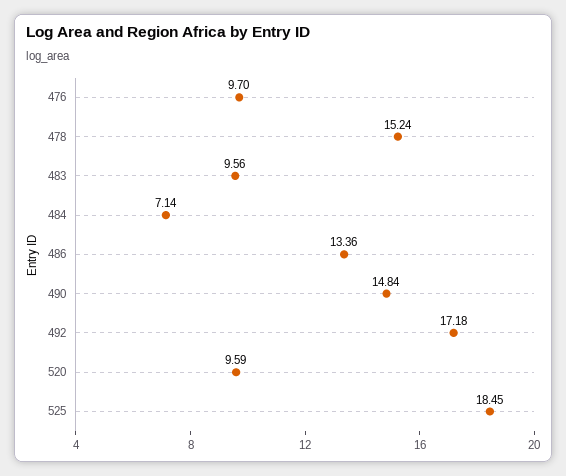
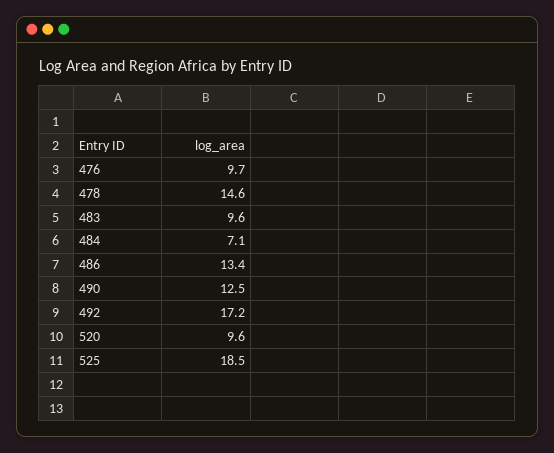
  {
    "476": 9.7,
-   "478": 15.24,
+   "478": 14.6,
    "483": 9.56,
    "484": 7.14,
    "486": 13.36,
-   "490": 14.84,
+   "490": 12.5,
    "492": 17.18,
    "520": 9.59,
    "525": 18.45
  }

